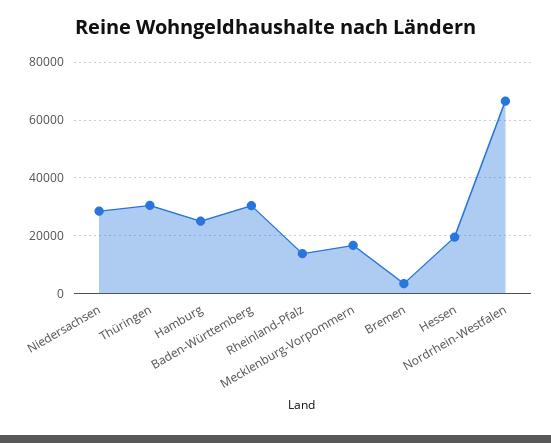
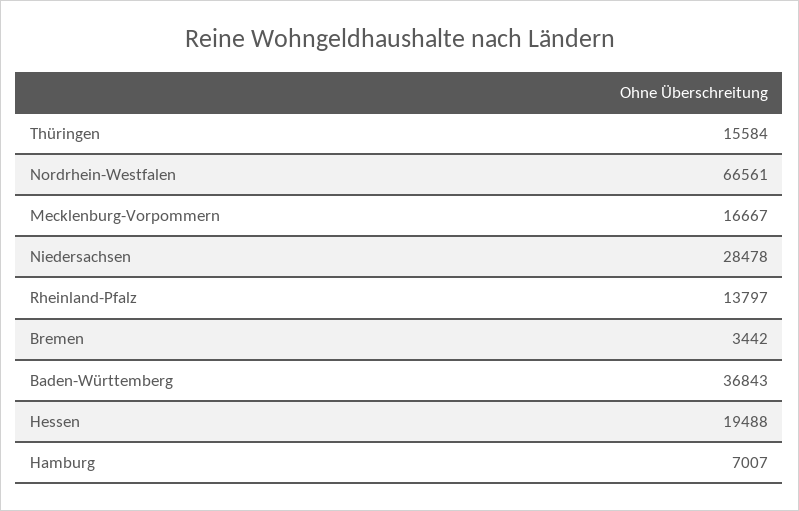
  {
    "Niedersachsen": 28478,
-   "Thüringen": 30000,
+   "Thüringen": 15584,
-   "Hamburg": 25000,
+   "Hamburg": 7007,
-   "Baden-Württemberg": 30000,
+   "Baden-Württemberg": 36843,
    "Rheinland-Pfalz": 13797,
    "Mecklenburg-Vorpommern": 16667,
    "Bremen": 3442,
    "Hessen": 19488,
    "Nordrhein-Westfalen": 66561
  }

